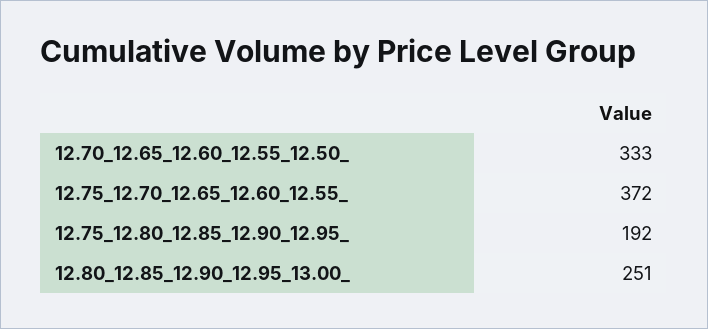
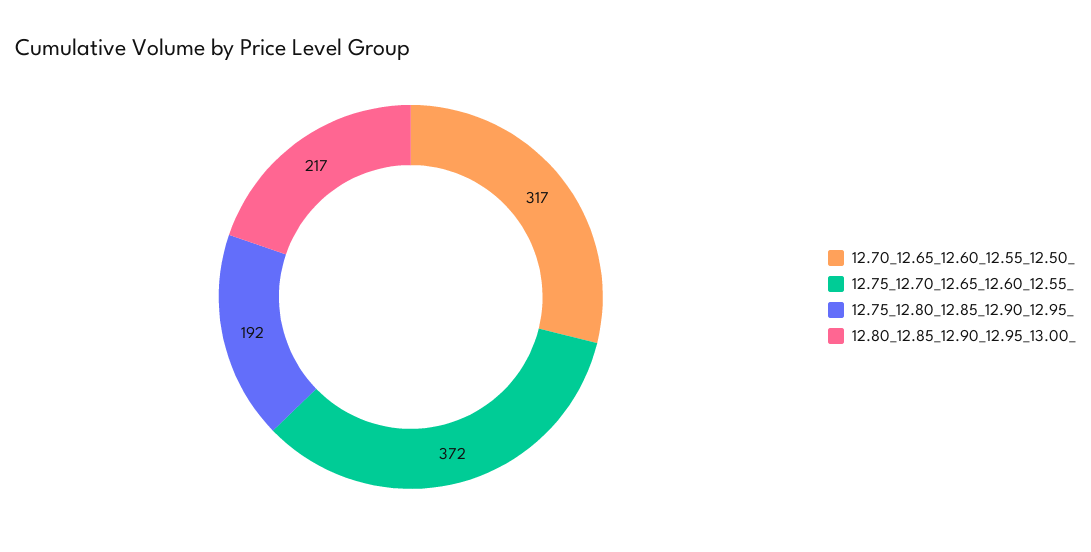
  {
-   "12.70_12.65_12.60_12.55_12.50_": 333,
+   "12.70_12.65_12.60_12.55_12.50_": 317,
    "12.75_12.70_12.65_12.60_12.55_": 372,
    "12.75_12.80_12.85_12.90_12.95_": 192,
-   "12.80_12.85_12.90_12.95_13.00_": 251
+   "12.80_12.85_12.90_12.95_13.00_": 217
  }

